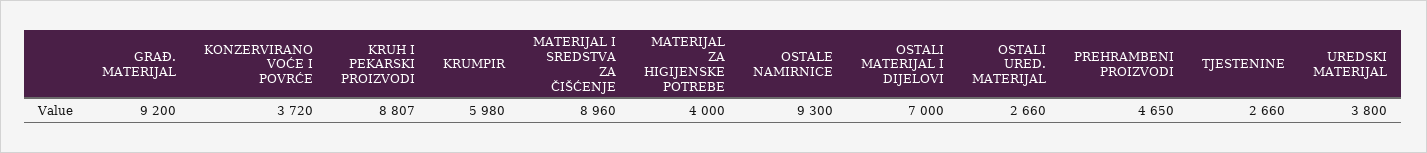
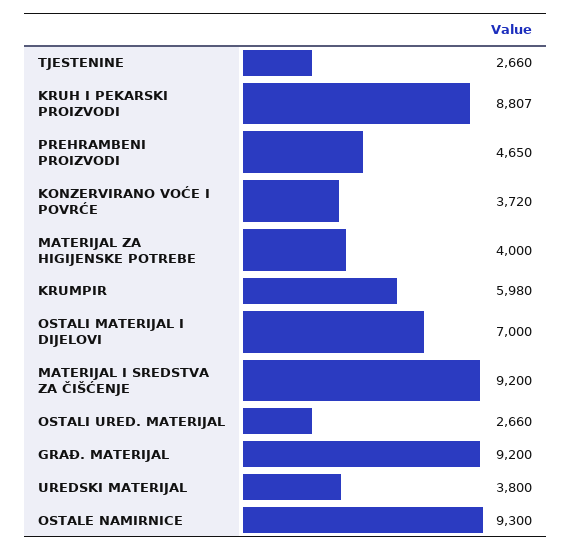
  {
    "GRAĐ. MATERIJAL": 9200,
    "KONZERVIRANO VOĆE I POVRĆE": 3720,
    "KRUH I PEKARSKI PROIZVODI": 8807,
    "KRUMPIR": 5980,
-   "MATERIJAL I SREDSTVA ZA ČIŠĆENJE": 8960,
+   "MATERIJAL I SREDSTVA ZA ČIŠĆENJE": 9200,
    "MATERIJAL ZA HIGIJENSKE POTREBE": 4000,
    "OSTALE NAMIRNICE": 9300,
    "OSTALI MATERIJAL I DIJELOVI": 7000,
    "OSTALI URED. MATERIJAL": 2660,
    "PREHRAMBENI PROIZVODI": 4650,
    "TJESTENINE": 2660,
    "UREDSKI MATERIJAL": 3800
  }

